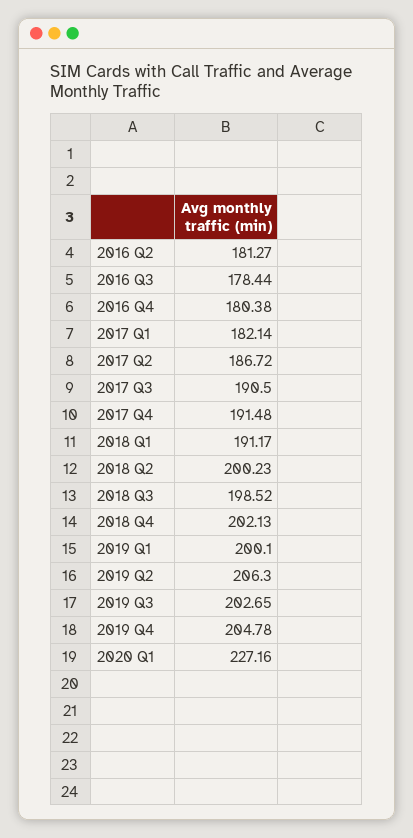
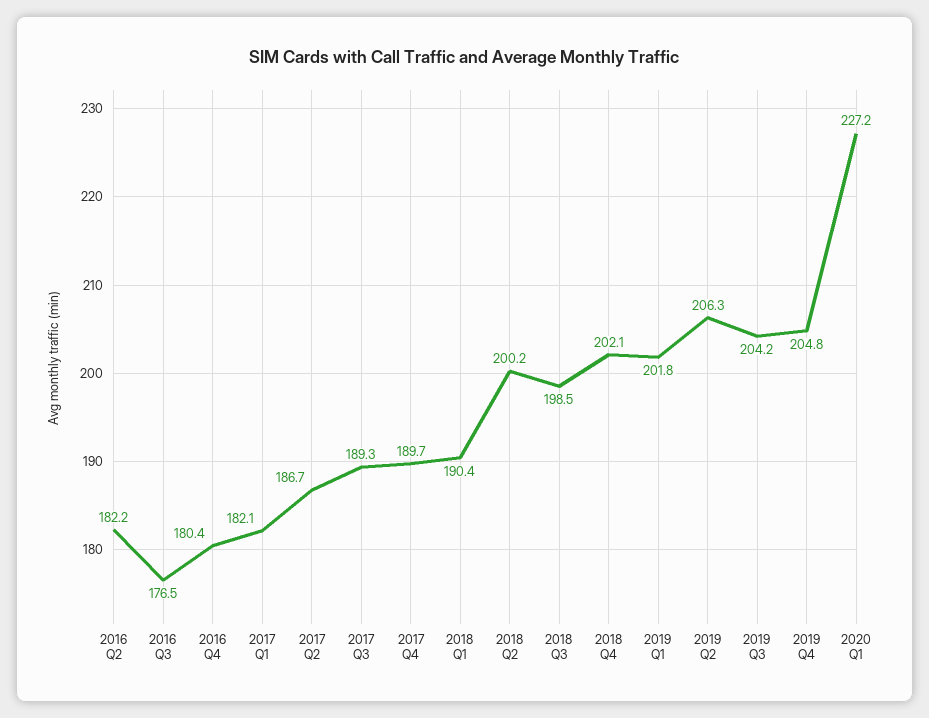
  {
-   "2016 Q2": 181.27,
+   "2016 Q2": 182.2,
-   "2016 Q3": 178.44,
+   "2016 Q3": 176.5,
    "2016 Q4": 180.38,
    "2017 Q1": 182.14,
    "2017 Q2": 186.72,
-   "2017 Q3": 190.5,
+   "2017 Q3": 189.3,
-   "2017 Q4": 191.48,
+   "2017 Q4": 189.7,
-   "2018 Q1": 191.17,
+   "2018 Q1": 190.4,
    "2018 Q2": 200.23,
    "2018 Q3": 198.52,
    "2018 Q4": 202.13,
-   "2019 Q1": 200.1,
+   "2019 Q1": 201.8,
    "2019 Q2": 206.3,
-   "2019 Q3": 202.65,
+   "2019 Q3": 204.2,
    "2019 Q4": 204.78,
    "2020 Q1": 227.16
  }

